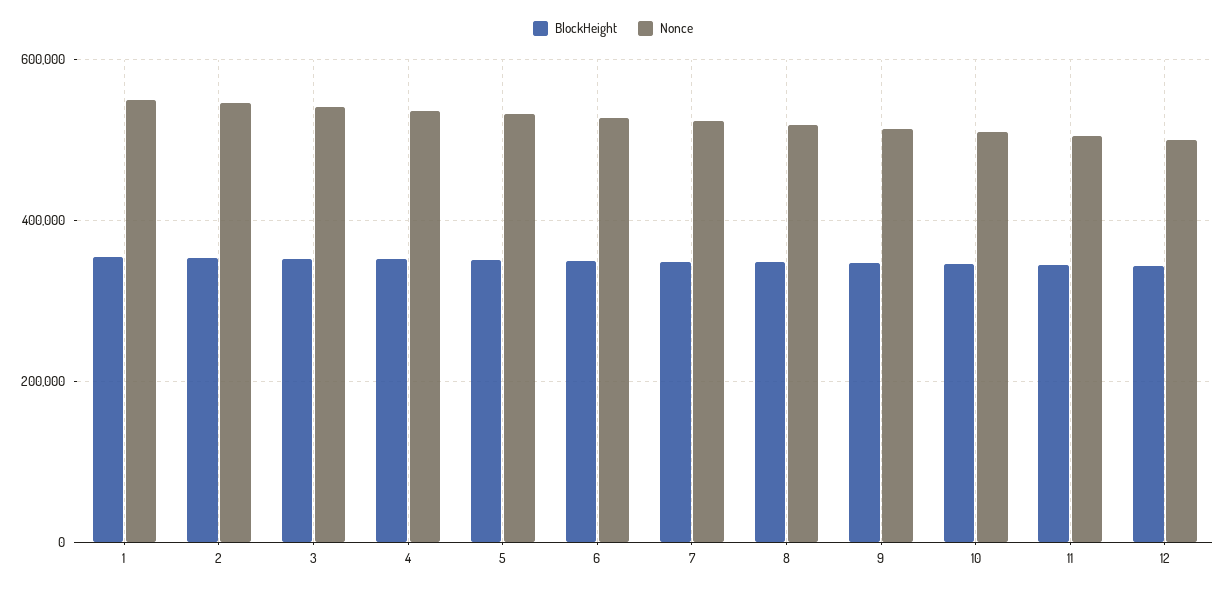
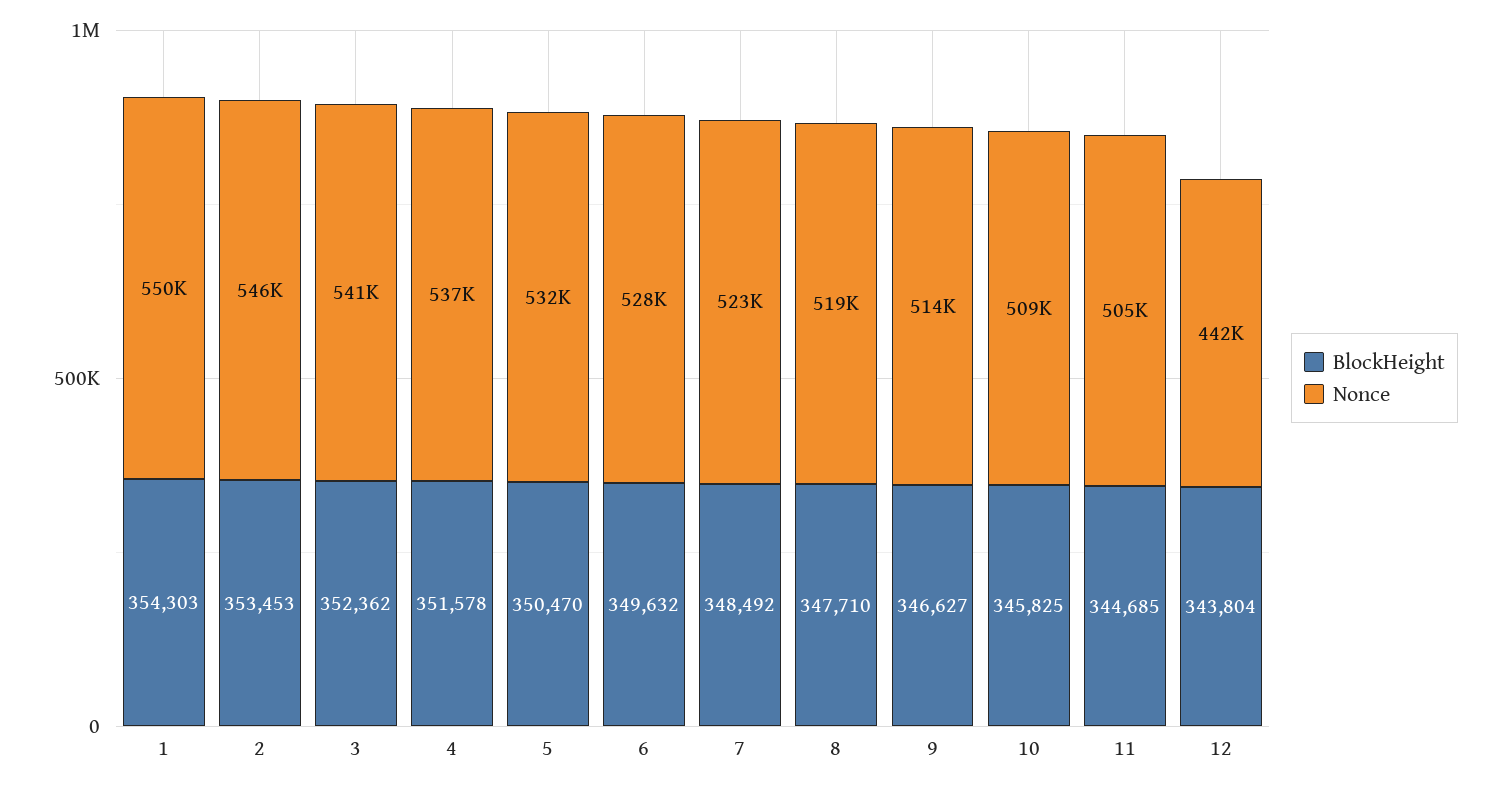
  {
    "BlockHeight": {
      "1": 354303,
      "2": 353453,
      "3": 352362,
      "4": 351578,
      "5": 350470,
      "6": 349632,
      "7": 348492,
      "8": 347710,
      "9": 346627,
      "10": 345825,
      "11": 344685,
      "12": 343804
    },
    "Nonce": {
      "1": 550000,
      "2": 546000,
      "3": 541000,
      "4": 537000,
      "5": 532000,
      "6": 528000,
      "7": 523000,
      "8": 519000,
      "9": 514000,
      "10": 509000,
      "11": 505000,
-     "12": 500000
+     "12": 442000
    }
  }

